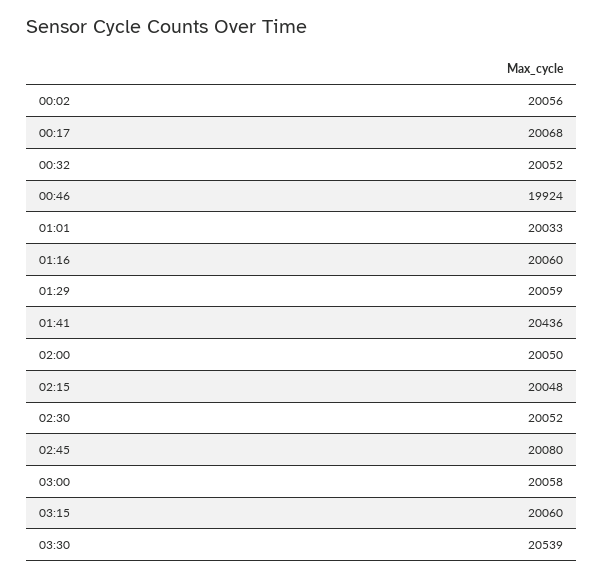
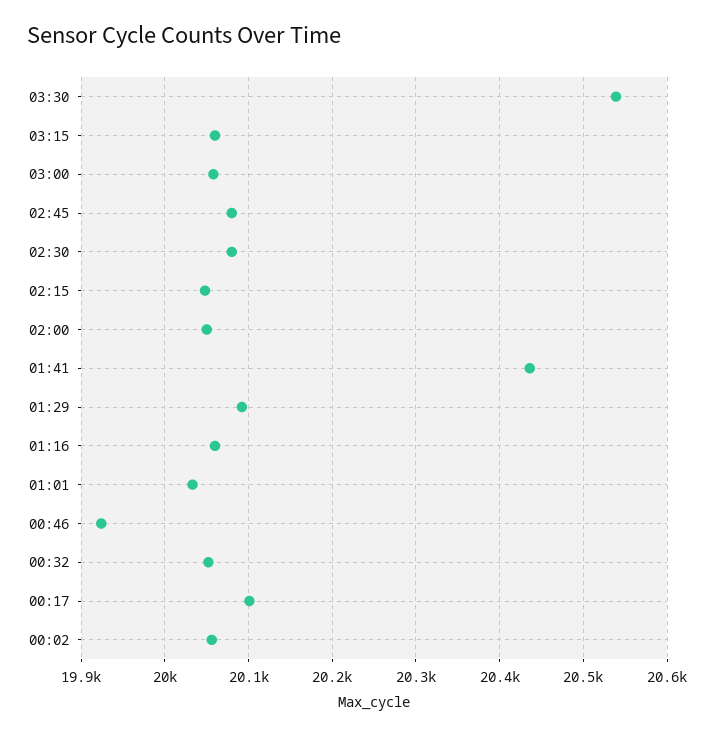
  {
    "00:02": 20056,
-   "00:17": 20068,
+   "00:17": 20100,
    "00:32": 20052,
    "00:46": 19924,
    "01:01": 20033,
    "01:16": 20060,
-   "01:29": 20059,
+   "01:29": 20090,
    "01:41": 20436,
    "02:00": 20050,
    "02:15": 20048,
-   "02:30": 20052,
+   "02:30": 20080,
    "02:45": 20080,
    "03:00": 20058,
    "03:15": 20060,
    "03:30": 20539
  }

